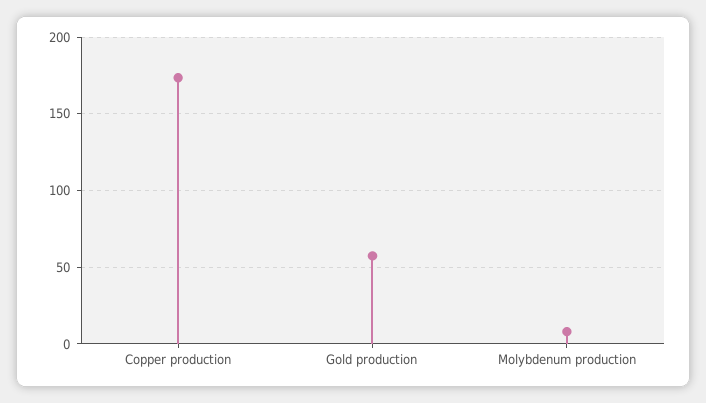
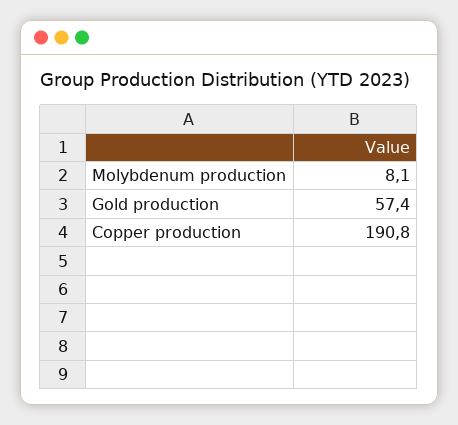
  {
-   "Copper production": 175,
+   "Copper production": 190.8,
    "Gold production": 57.4,
    "Molybdenum production": 8.1
  }

